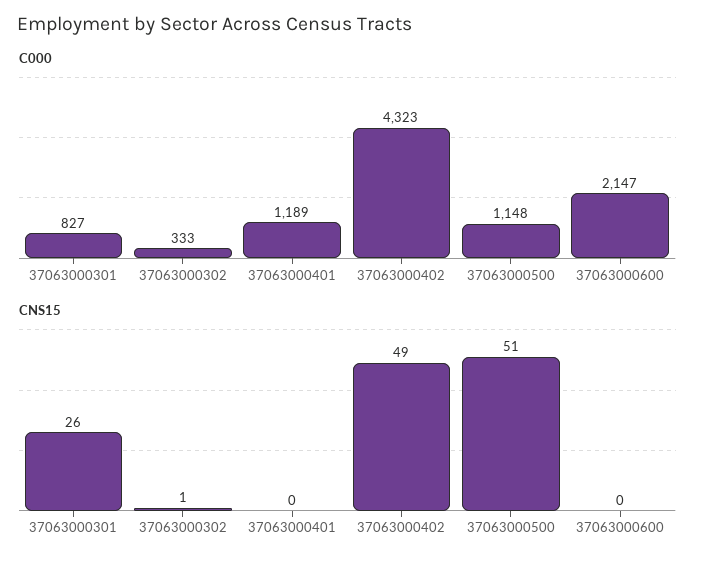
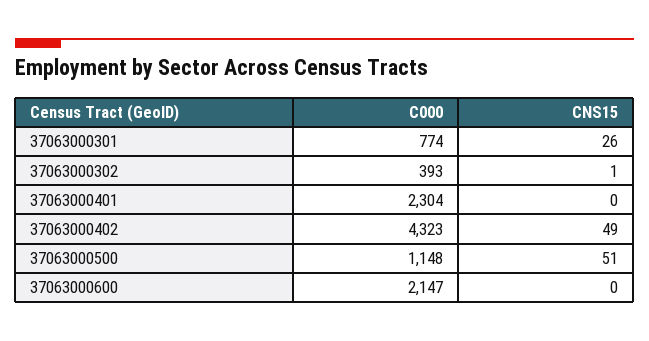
  {
    "C000": {
-     "37063000301": 827,
+     "37063000301": 774,
-     "37063000302": 333,
+     "37063000302": 393,
-     "37063000401": 1189,
+     "37063000401": 2304,
      "37063000402": 4323,
      "37063000500": 1148,
      "37063000600": 2147
    },
    "CNS15": {
      "37063000301": 26,
      "37063000302": 1,
      "37063000401": 0,
      "37063000402": 49,
      "37063000500": 51,
      "37063000600": 0
    }
  }

